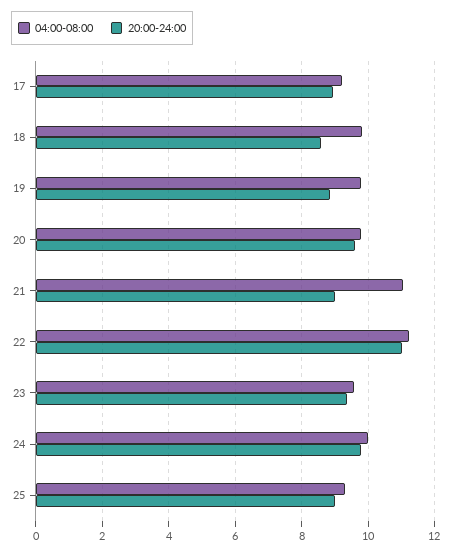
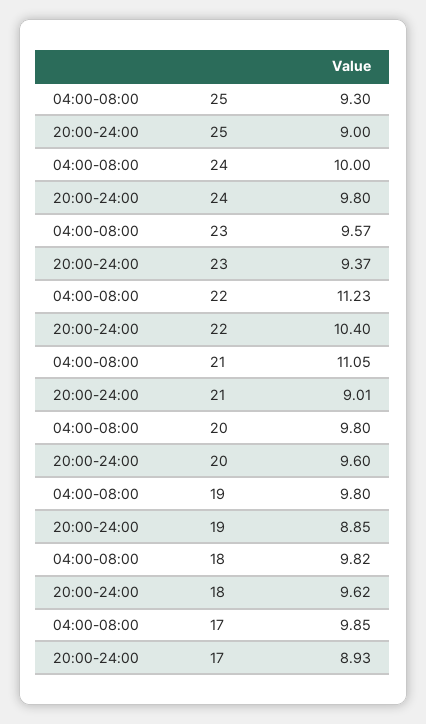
  {
    "04:00-08:00": {
-     "17": 9.2,
+     "17": 9.85,
      "18": 9.82,
      "19": 9.8,
      "20": 9.8,
      "21": 11.05,
      "22": 11.23,
      "23": 9.57,
      "24": 10,
      "25": 9.3
    },
    "20:00-24:00": {
      "17": 8.93,
-     "18": 8.6,
+     "18": 9.62,
      "19": 8.85,
      "20": 9.6,
      "21": 9.01,
-     "22": 11,
+     "22": 10.4,
      "23": 9.37,
      "24": 9.8,
      "25": 9
    }
  }

